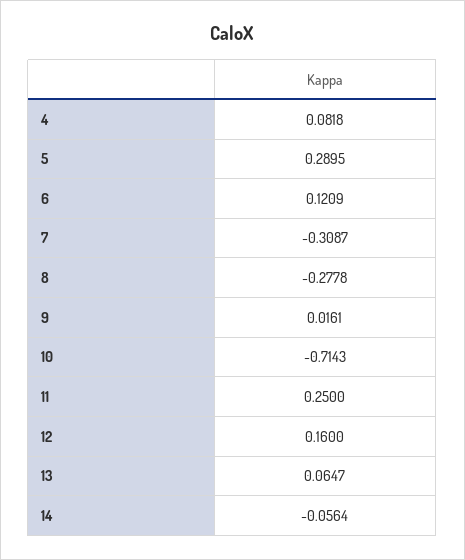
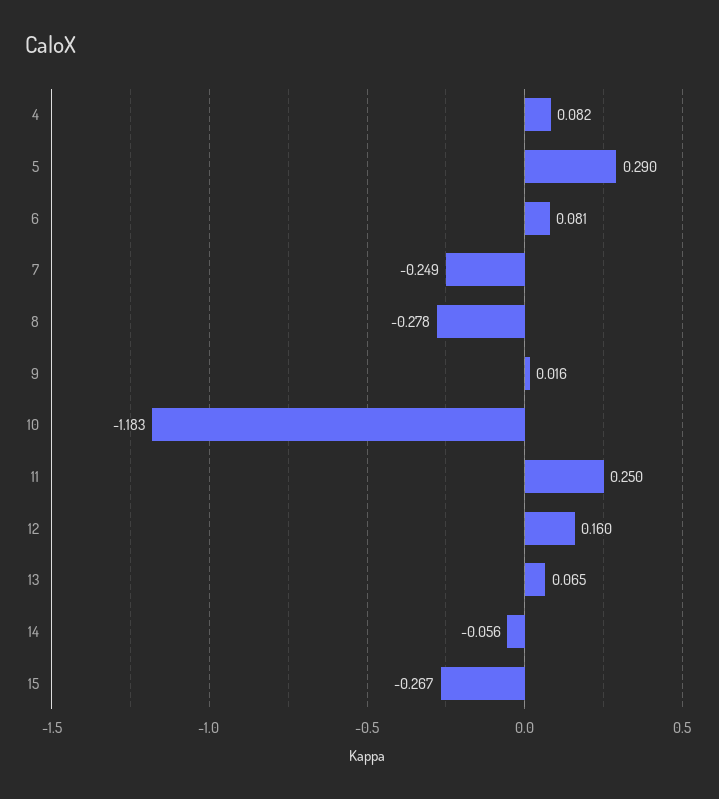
  {
    "4": 0.0818,
    "5": 0.2895,
-   "6": 0.1209,
+   "6": 0.081,
-   "7": -0.3087,
+   "7": -0.249,
    "8": -0.2778,
    "9": 0.0161,
-   "10": -0.7143,
+   "10": -1.183,
    "11": 0.25,
    "12": 0.16,
    "13": 0.0647,
-   "14": -0.0564
+   "14": -0.0564,
+   "15": -0.267
  }

